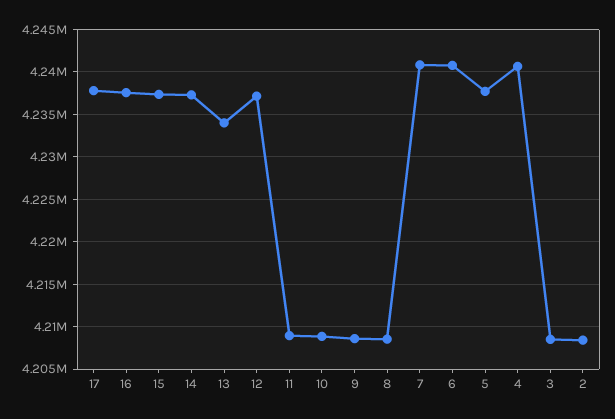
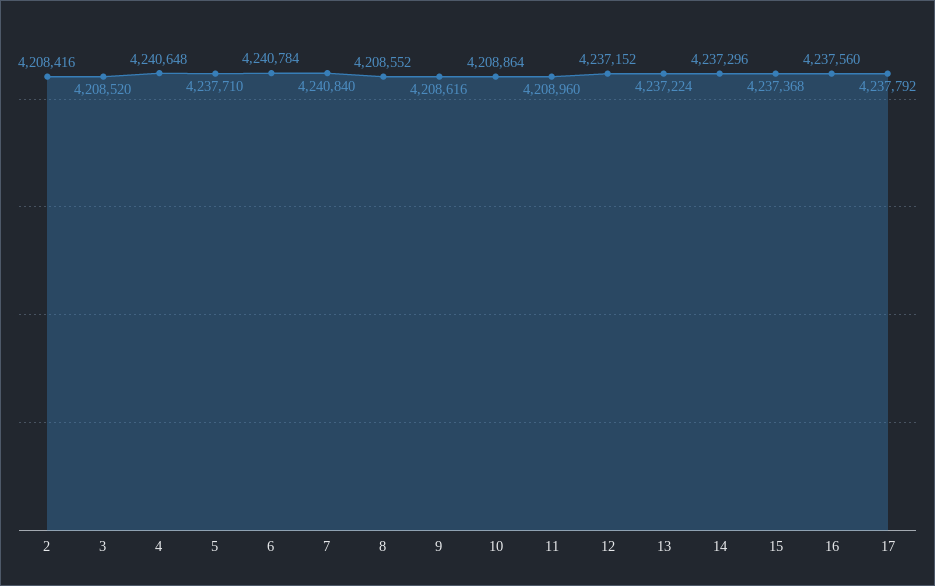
  {
    "17": 4237792,
    "16": 4237560,
    "15": 4237368,
    "14": 4237296,
-   "13": 4234000,
+   "13": 4237224,
    "12": 4237152,
    "11": 4208960,
    "10": 4208864,
    "9": 4208616,
    "8": 4208552,
    "7": 4240840,
    "6": 4240784,
    "5": 4237710,
    "4": 4240648,
    "3": 4208520,
    "2": 4208416
  }

